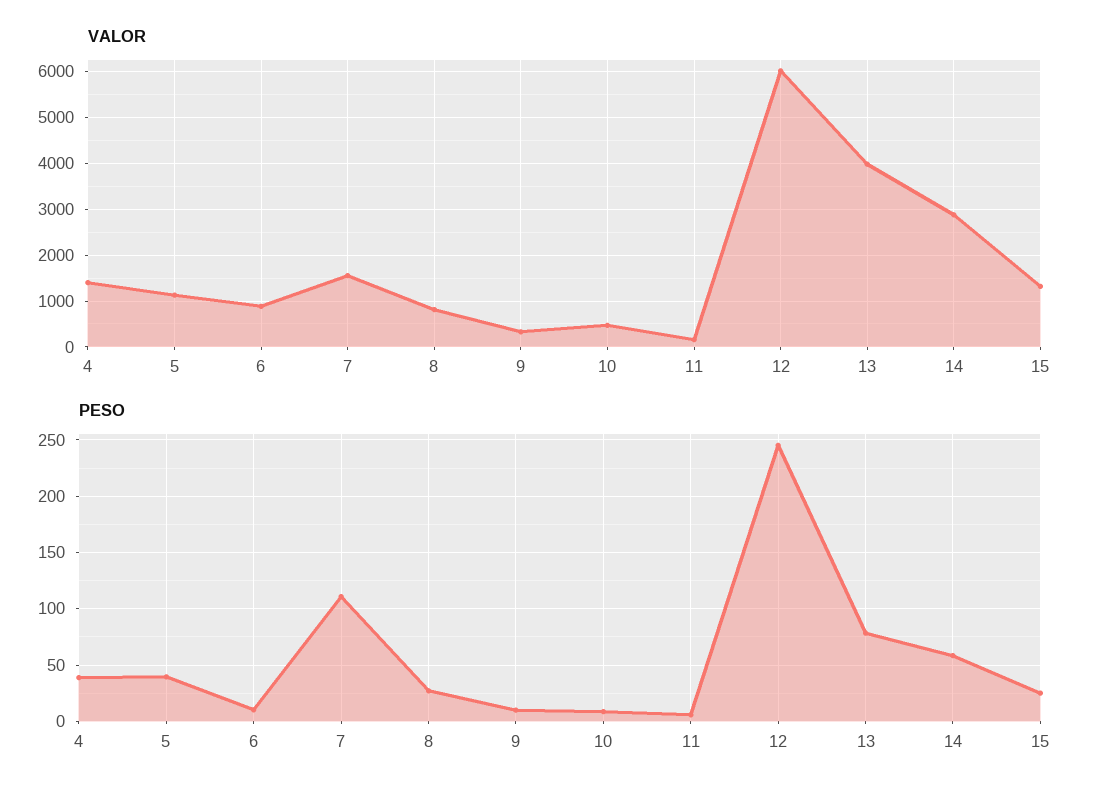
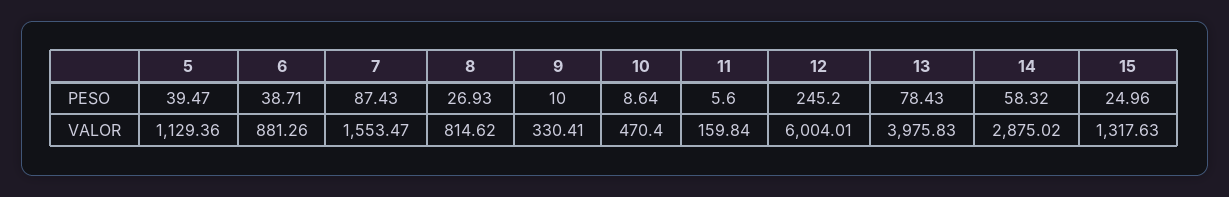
  {
    "VALOR": {
-     "4": 1400,
      "5": 1129.36,
      "6": 881.26,
      "7": 1553.47,
      "8": 814.62,
      "9": 330.41,
      "10": 470.4,
      "11": 159.84,
      "12": 6004.01,
      "13": 3975.83,
      "14": 2875.02,
      "15": 1317.63
    },
    "PESO": {
-     "4": 40,
      "5": 39.47,
-     "6": 10,
+     "6": 38.71,
-     "7": 110,
+     "7": 87.43,
      "8": 26.93,
      "9": 10,
      "10": 8.64,
      "11": 5.6,
      "12": 245.2,
      "13": 78.43,
      "14": 58.32,
      "15": 24.96
    }
  }

